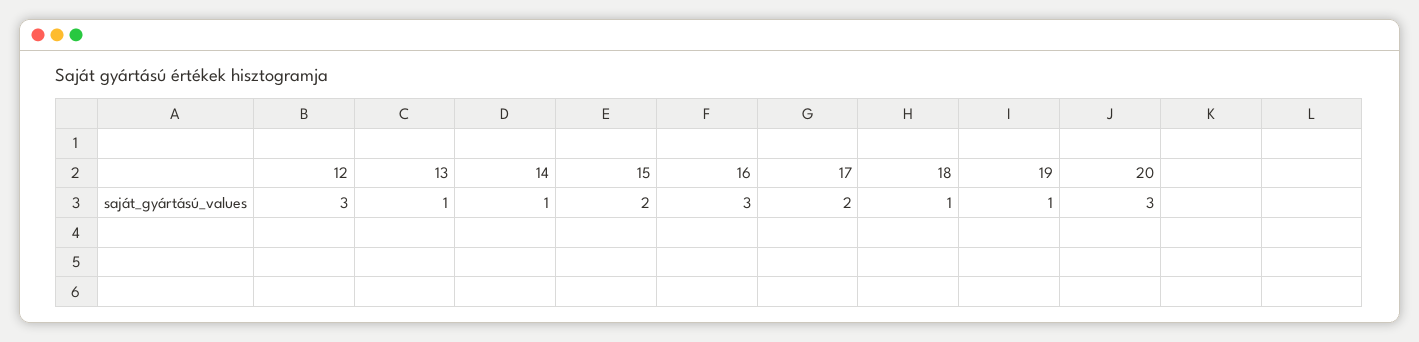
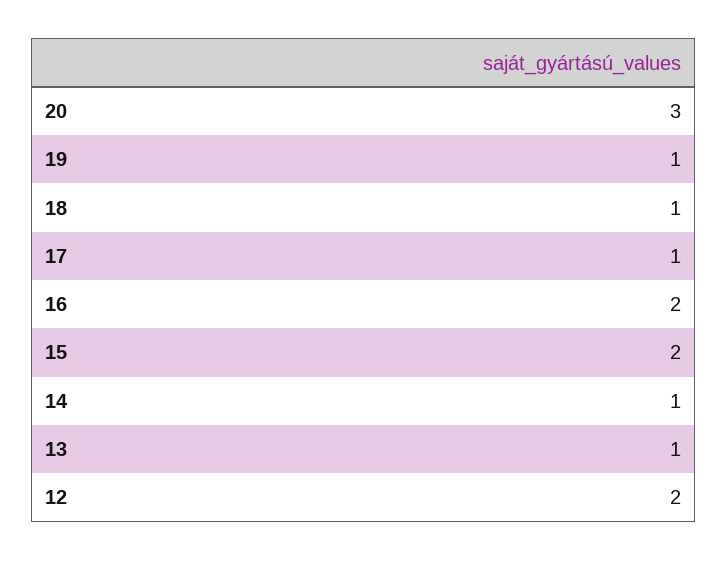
  {
-   "12": 3,
+   "12": 2,
    "13": 1,
    "14": 1,
    "15": 2,
-   "16": 3,
+   "16": 2,
-   "17": 2,
+   "17": 1,
    "18": 1,
    "19": 1,
    "20": 3
  }

